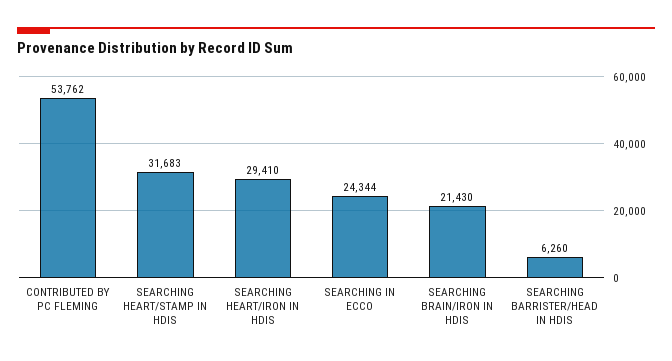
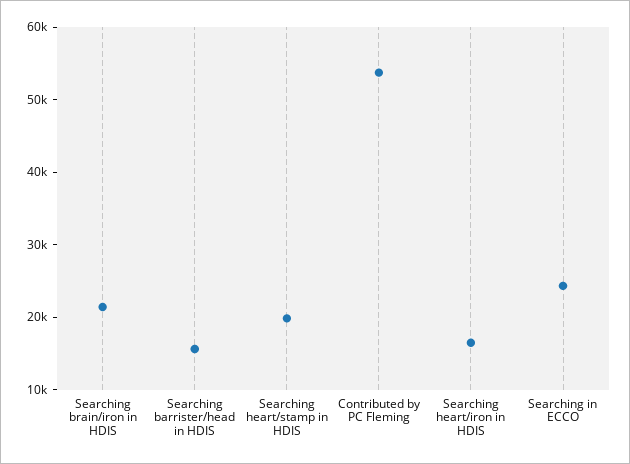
  {
    "CONTRIBUTED BY PC FLEMING": 53762,
-   "SEARCHING HEART/STAMP IN HDIS": 31683,
+   "SEARCHING HEART/STAMP IN HDIS": 20000,
-   "SEARCHING HEART/IRON IN HDIS": 29410,
+   "SEARCHING HEART/IRON IN HDIS": 16000,
    "SEARCHING IN ECCO": 24344,
    "SEARCHING BRAIN/IRON IN HDIS": 21430,
-   "SEARCHING BARRISTER/HEAD IN HDIS": 6260
+   "SEARCHING BARRISTER/HEAD IN HDIS": 16000
  }

